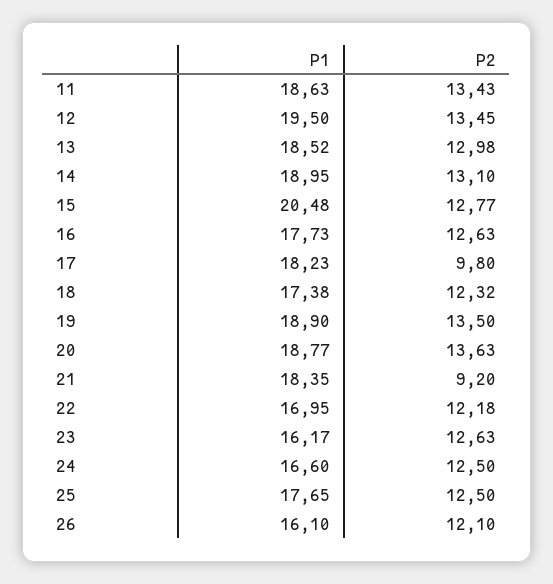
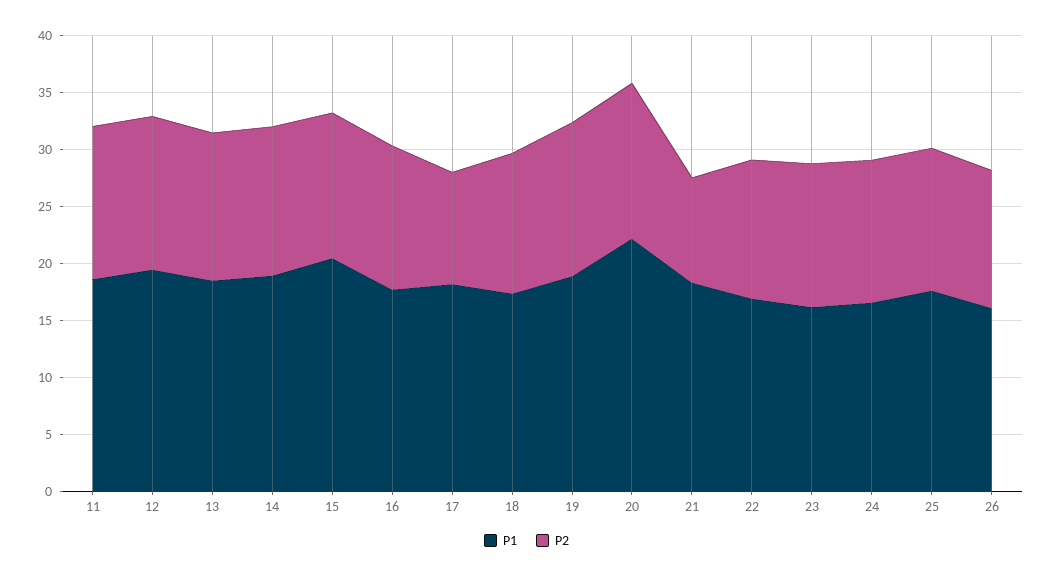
  {
    "P1": {
      "11": 18.63,
      "12": 19.5,
      "13": 18.52,
      "14": 18.95,
      "15": 20.48,
      "16": 17.73,
      "17": 18.23,
      "18": 17.38,
      "19": 18.9,
-     "20": 18.77,
+     "20": 22,
      "21": 18.35,
      "22": 16.95,
      "23": 16.17,
      "24": 16.6,
      "25": 17.65,
      "26": 16.1
    },
    "P2": {
      "11": 13.43,
      "12": 13.45,
      "13": 12.98,
      "14": 13.1,
      "15": 12.77,
      "16": 12.63,
      "17": 9.8,
      "18": 12.32,
      "19": 13.5,
      "20": 13.63,
      "21": 9.2,
      "22": 12.18,
      "23": 12.63,
      "24": 12.5,
      "25": 12.5,
      "26": 12.1
    }
  }

